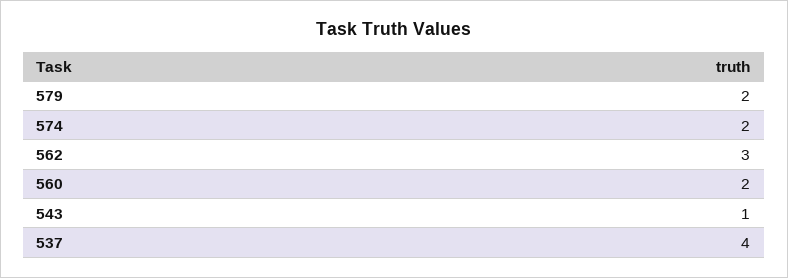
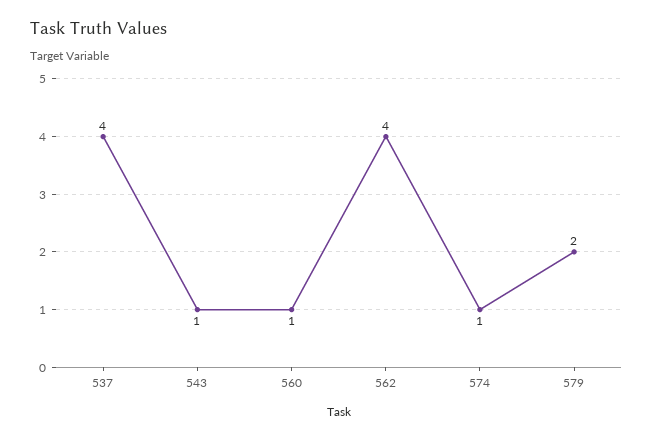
  {
    "579": 2,
-   "574": 2,
+   "574": 1,
-   "562": 3,
+   "562": 4,
-   "560": 2,
+   "560": 1,
    "543": 1,
    "537": 4
  }

